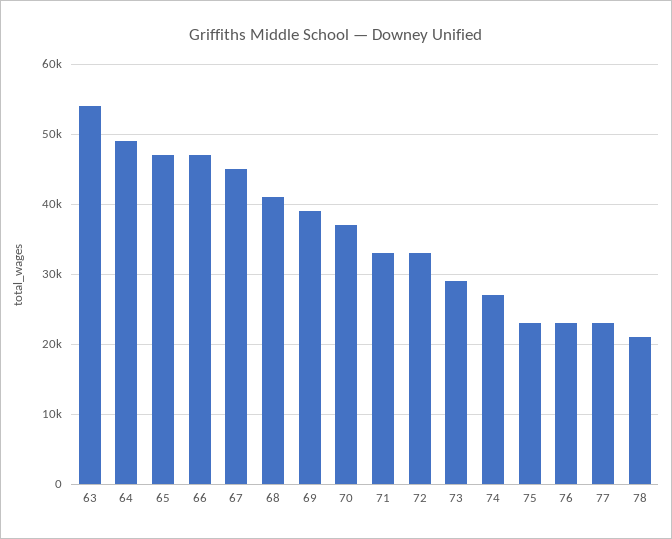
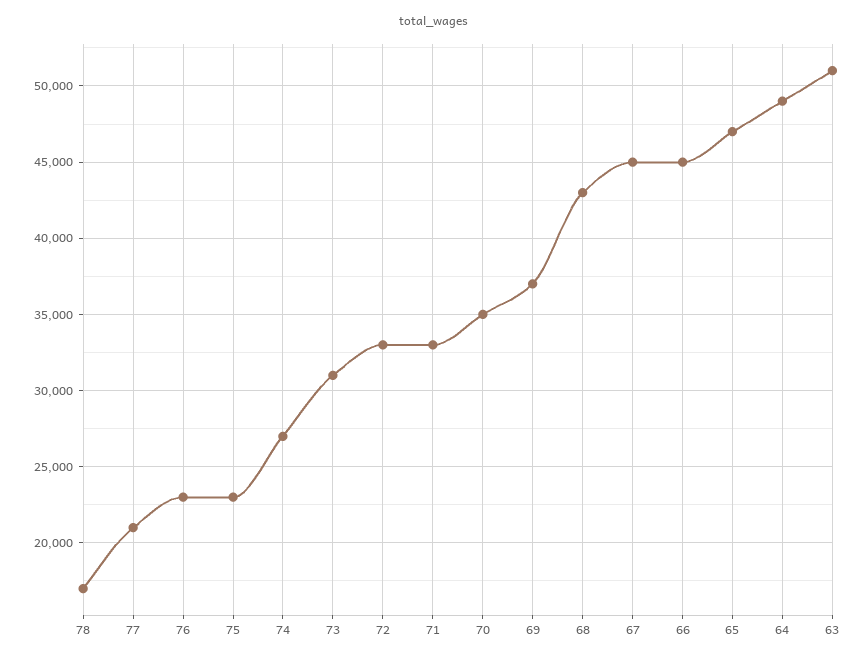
  {
-   "63": 54000,
+   "63": 51000,
    "64": 49000,
    "65": 47000,
-   "66": 47000,
+   "66": 45000,
    "67": 45000,
-   "68": 41000,
+   "68": 43000,
-   "69": 39000,
+   "69": 37000,
-   "70": 37000,
+   "70": 35000,
    "71": 33000,
    "72": 33000,
-   "73": 29000,
+   "73": 31000,
    "74": 27000,
    "75": 23000,
    "76": 23000,
-   "77": 23000,
+   "77": 21000,
-   "78": 21000
+   "78": 17000
  }

